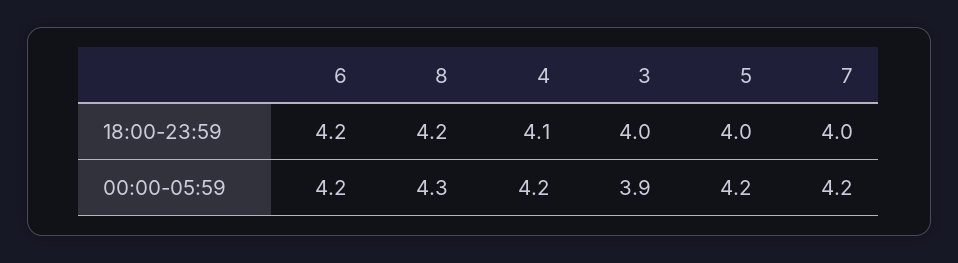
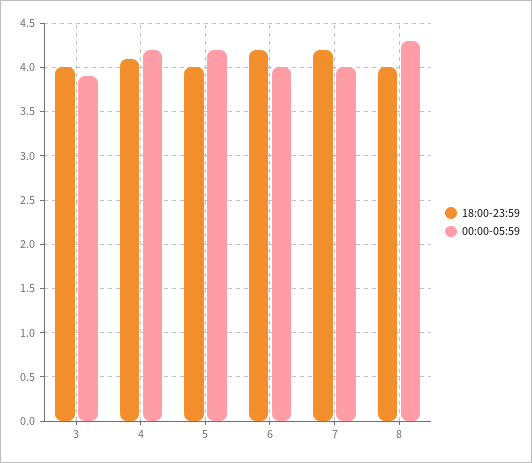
  {
    "18:00-23:59": {
      "6": 4.2,
-     "8": 4.2,
+     "8": 4,
      "4": 4.1,
      "3": 4,
      "5": 4,
-     "7": 4
+     "7": 4.2
    },
    "00:00-05:59": {
-     "6": 4.2,
+     "6": 4,
      "8": 4.3,
      "4": 4.2,
      "3": 3.9,
      "5": 4.2,
-     "7": 4.2
+     "7": 4
    }
  }

